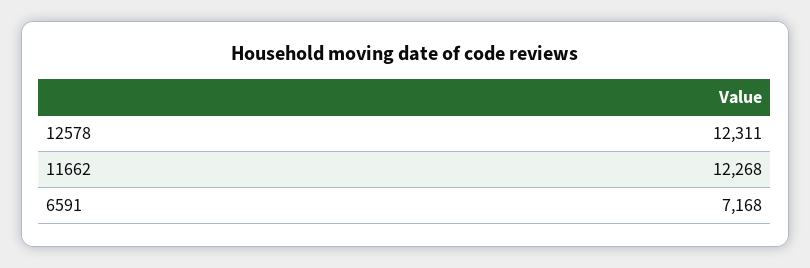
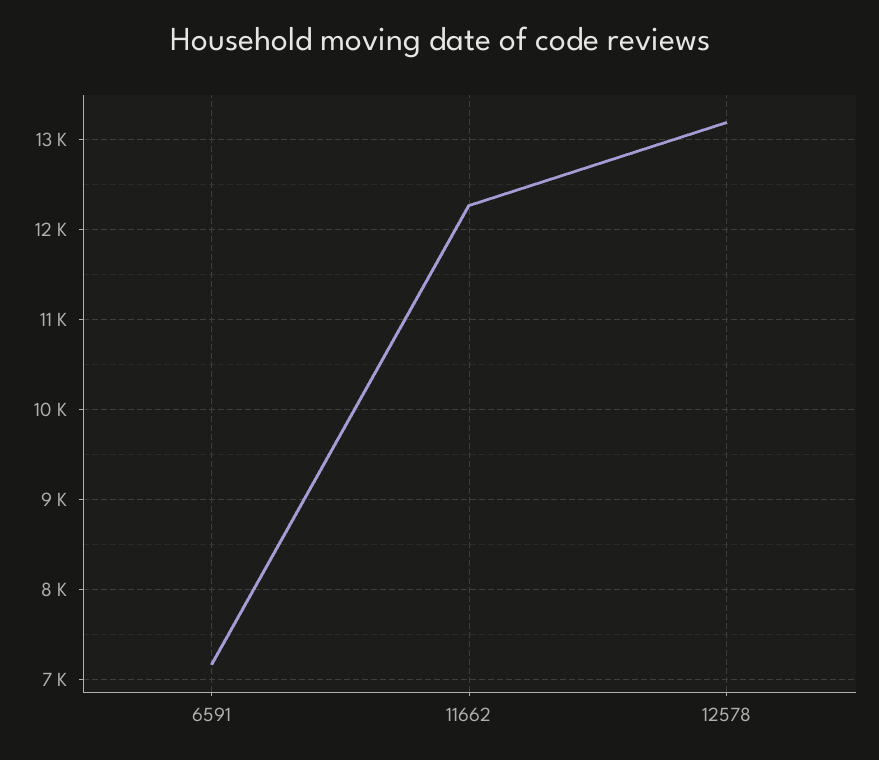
  {
-   "12578": 12311,
+   "12578": 13200,
    "11662": 12268,
    "6591": 7168
  }

